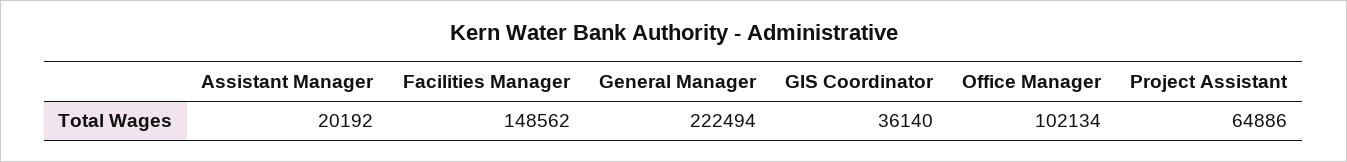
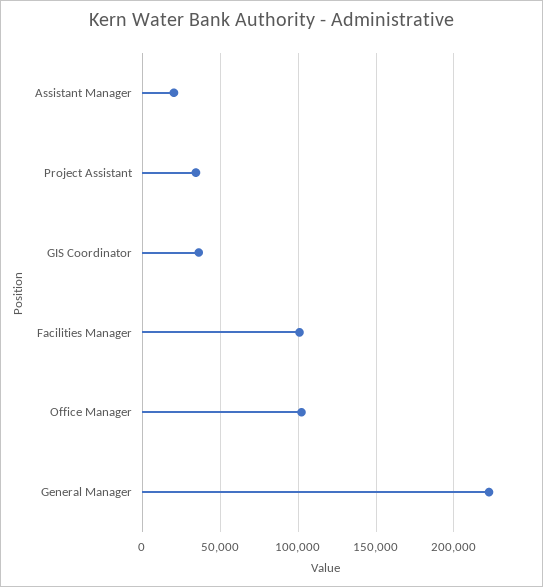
  {
    "Assistant Manager": 20192,
-   "Facilities Manager": 148562,
+   "Facilities Manager": 100000,
    "General Manager": 222494,
    "GIS Coordinator": 36140,
    "Office Manager": 102134,
-   "Project Assistant": 64886
+   "Project Assistant": 35000
  }

